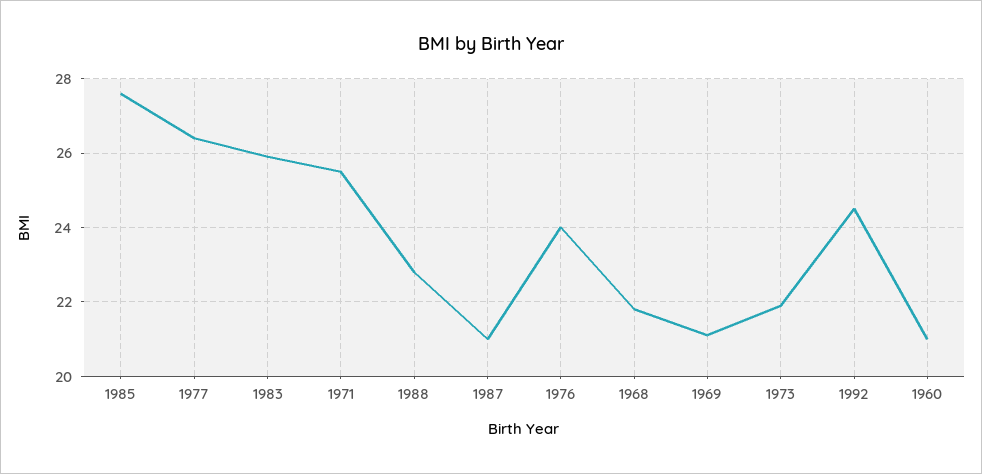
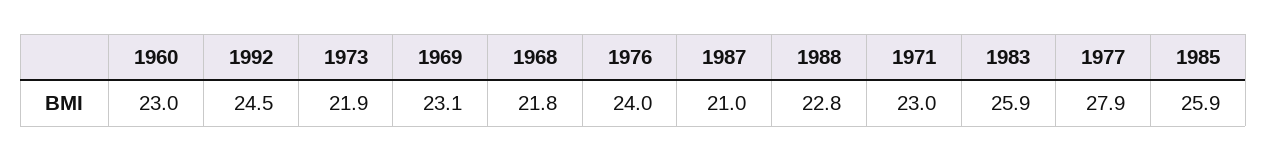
  {
-   "1985": 27.5,
+   "1985": 25.9,
-   "1977": 26.5,
+   "1977": 27.9,
    "1983": 25.9,
-   "1971": 25.5,
+   "1971": 23,
    "1988": 22.8,
    "1987": 21,
    "1976": 24,
    "1968": 21.8,
-   "1969": 21,
+   "1969": 23.1,
    "1973": 21.9,
    "1992": 24.5,
-   "1960": 21
+   "1960": 23
  }

